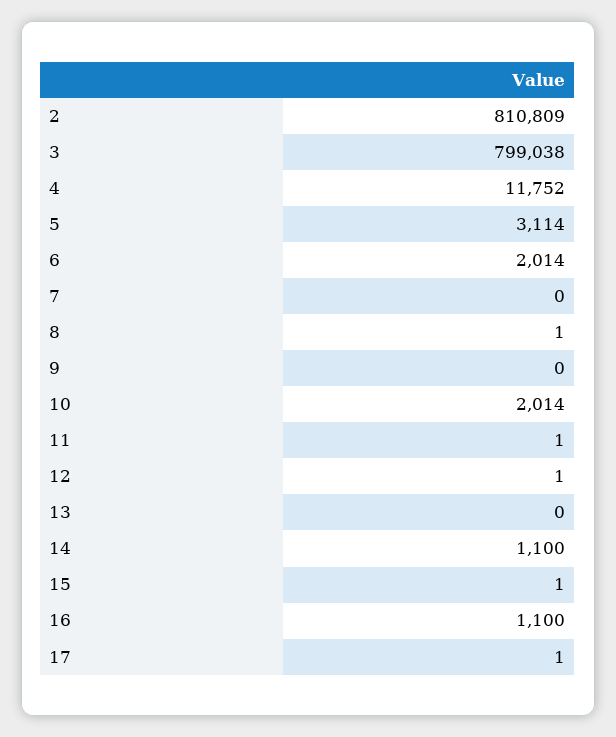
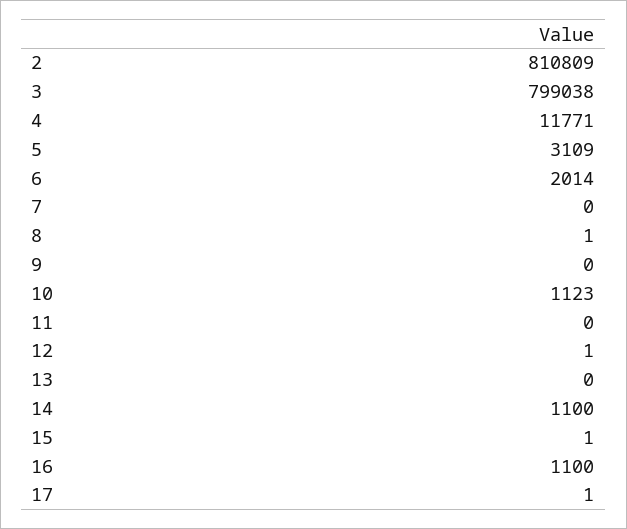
  {
    "2": 810809,
    "3": 799038,
-   "4": 11752,
+   "4": 11771,
-   "5": 3114,
+   "5": 3109,
    "6": 2014,
    "7": 0,
    "8": 1,
    "9": 0,
-   "10": 2014,
+   "10": 1123,
-   "11": 1,
+   "11": 0,
    "12": 1,
    "13": 0,
    "14": 1100,
    "15": 1,
    "16": 1100,
    "17": 1
  }

